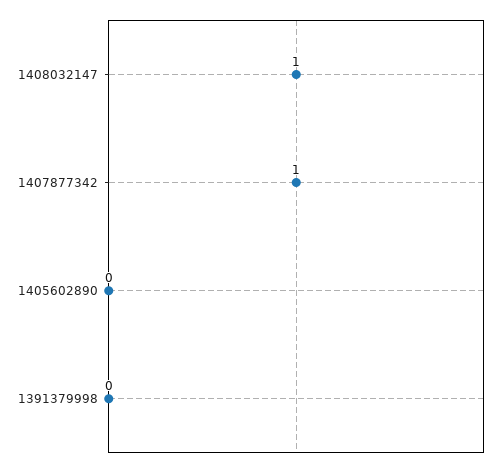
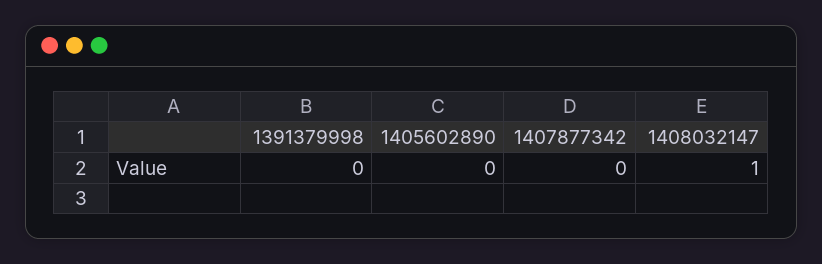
  {
    "1408032147": 1,
-   "1407877342": 1,
+   "1407877342": 0,
    "1405602890": 0,
    "1391379998": 0
  }

